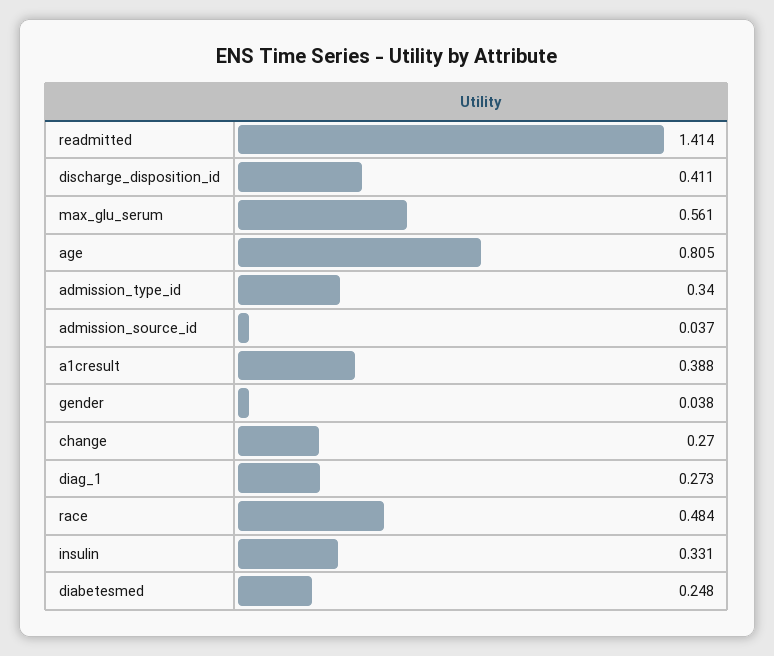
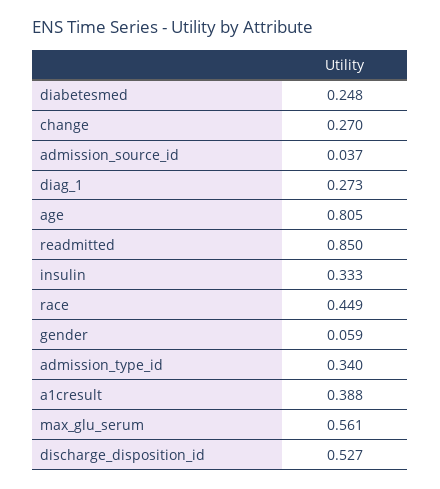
  {
-   "readmitted": 1.414,
+   "readmitted": 0.85,
-   "discharge_disposition_id": 0.411,
+   "discharge_disposition_id": 0.527,
    "max_glu_serum": 0.561,
    "age": 0.805,
    "admission_type_id": 0.34,
    "admission_source_id": 0.037,
    "a1cresult": 0.388,
-   "gender": 0.038,
+   "gender": 0.059,
    "change": 0.27,
    "diag_1": 0.273,
-   "race": 0.484,
+   "race": 0.449,
-   "insulin": 0.331,
+   "insulin": 0.333,
    "diabetesmed": 0.248
  }

